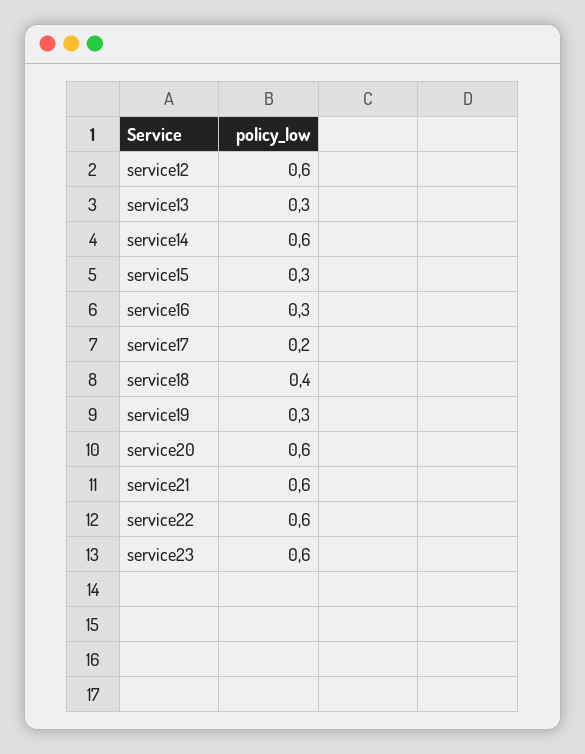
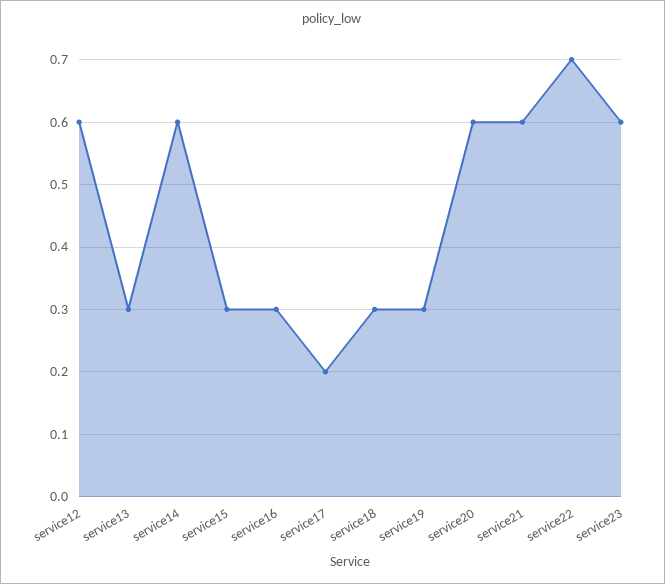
  {
    "service12": 0.6,
    "service13": 0.3,
    "service14": 0.6,
    "service15": 0.3,
    "service16": 0.3,
    "service17": 0.2,
-   "service18": 0.4,
+   "service18": 0.3,
    "service19": 0.3,
    "service20": 0.6,
    "service21": 0.6,
-   "service22": 0.6,
+   "service22": 0.7,
    "service23": 0.6
  }

